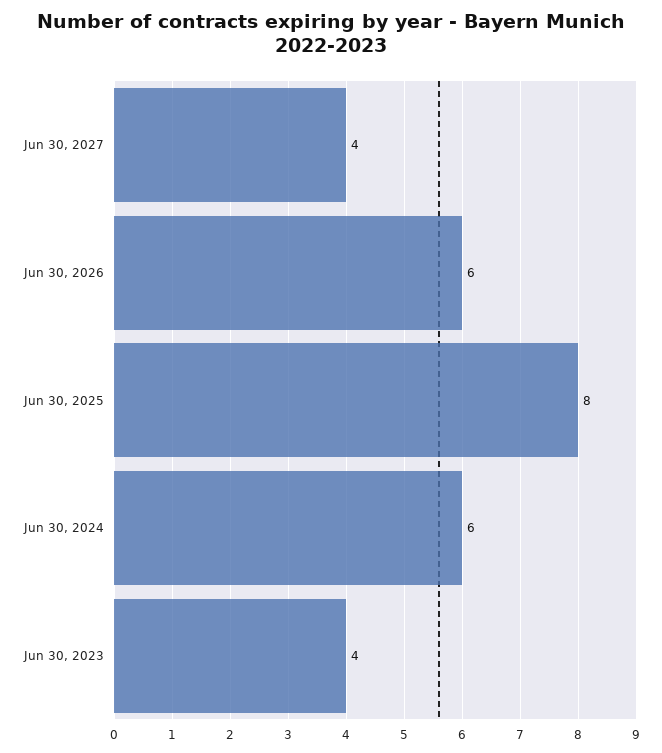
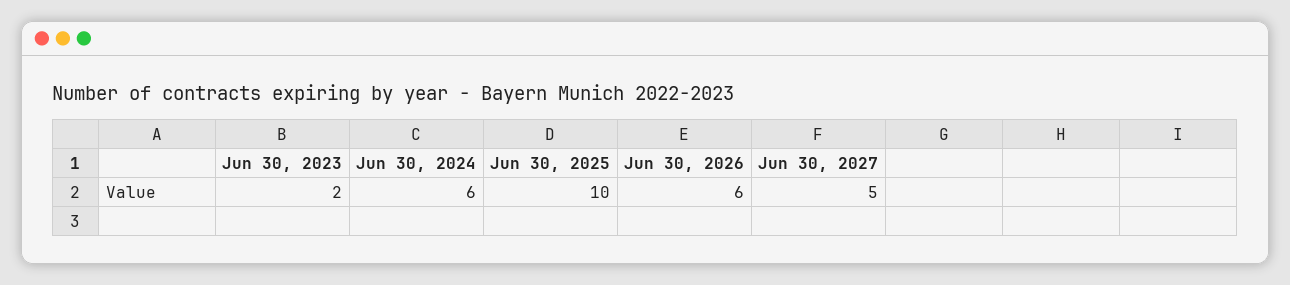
  {
-   "Jun 30, 2027": 4,
+   "Jun 30, 2027": 5,
    "Jun 30, 2026": 6,
-   "Jun 30, 2025": 8,
+   "Jun 30, 2025": 10,
    "Jun 30, 2024": 6,
-   "Jun 30, 2023": 4
+   "Jun 30, 2023": 2
  }

